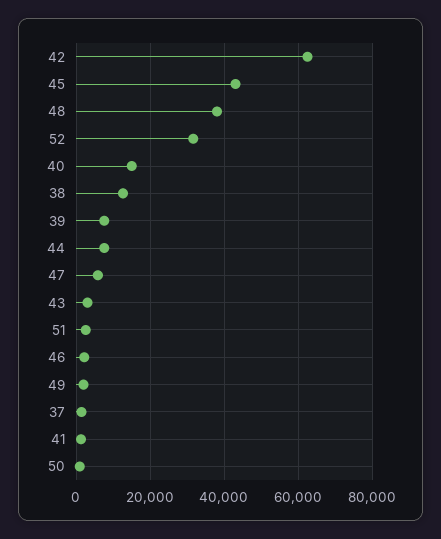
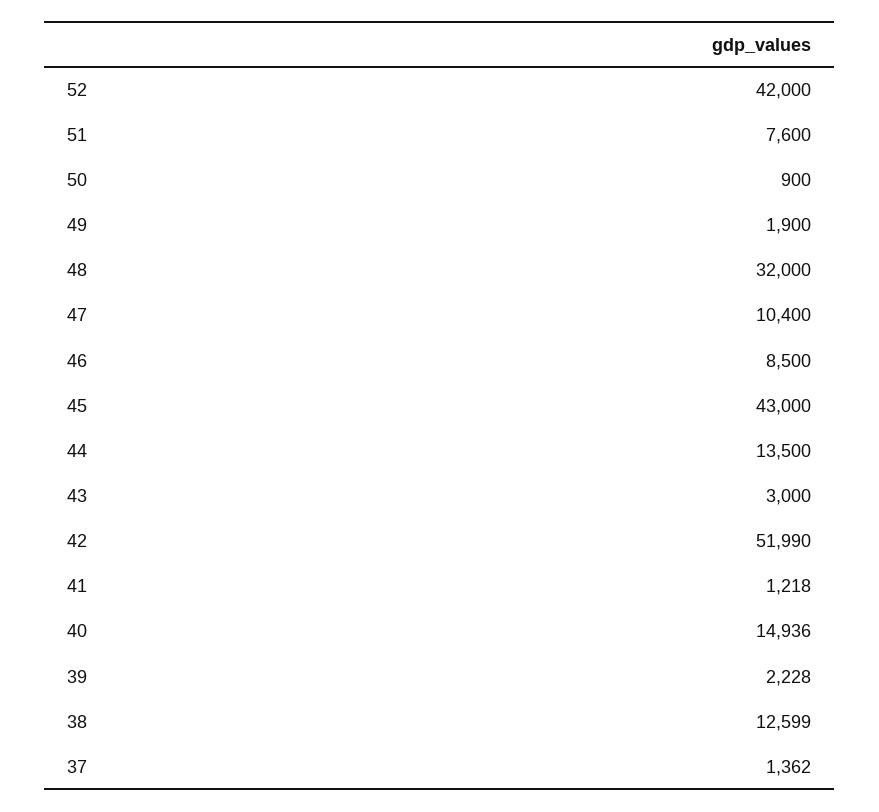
  {
-   "42": 62000,
+   "42": 51990,
    "45": 43000,
-   "48": 38000,
+   "48": 32000,
-   "52": 32000,
+   "52": 42000,
    "40": 14936,
    "38": 12599,
-   "39": 8000,
+   "39": 2228,
-   "44": 8000,
+   "44": 13500,
-   "47": 6000,
+   "47": 10400,
    "43": 3000,
-   "51": 2000,
+   "51": 7600,
-   "46": 2000,
+   "46": 8500,
    "49": 1900,
    "37": 1362,
    "41": 1218,
    "50": 900
  }

